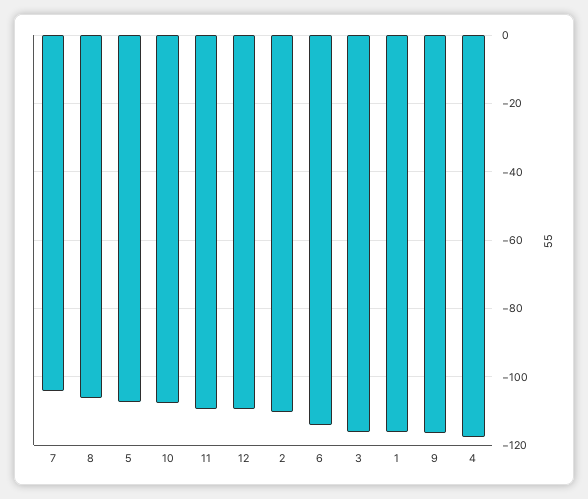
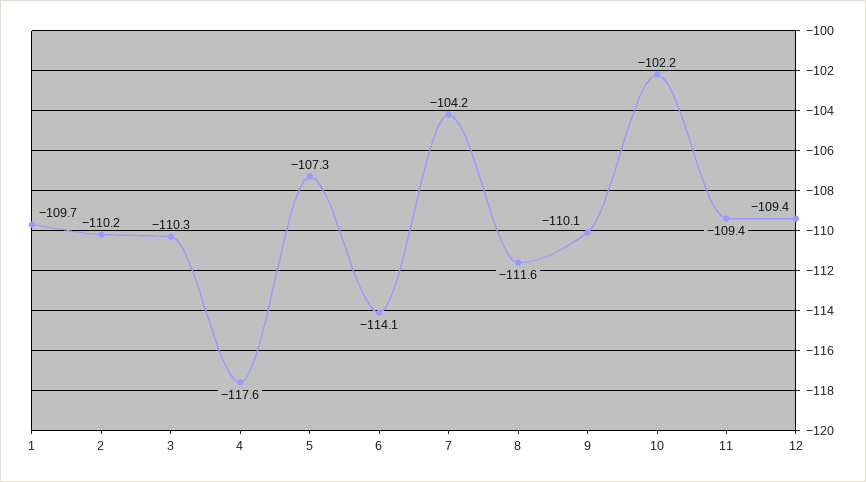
  {
    "7": -104.2,
-   "8": -106,
+   "8": -111.6,
    "5": -107.3,
-   "10": -108,
+   "10": -102.2,
    "11": -109.4,
    "12": -109.4,
    "2": -110.2,
    "6": -114.1,
-   "3": -116,
+   "3": -110.3,
-   "1": -116,
+   "1": -109.7,
-   "9": -116,
+   "9": -110.1,
    "4": -117.6
  }

